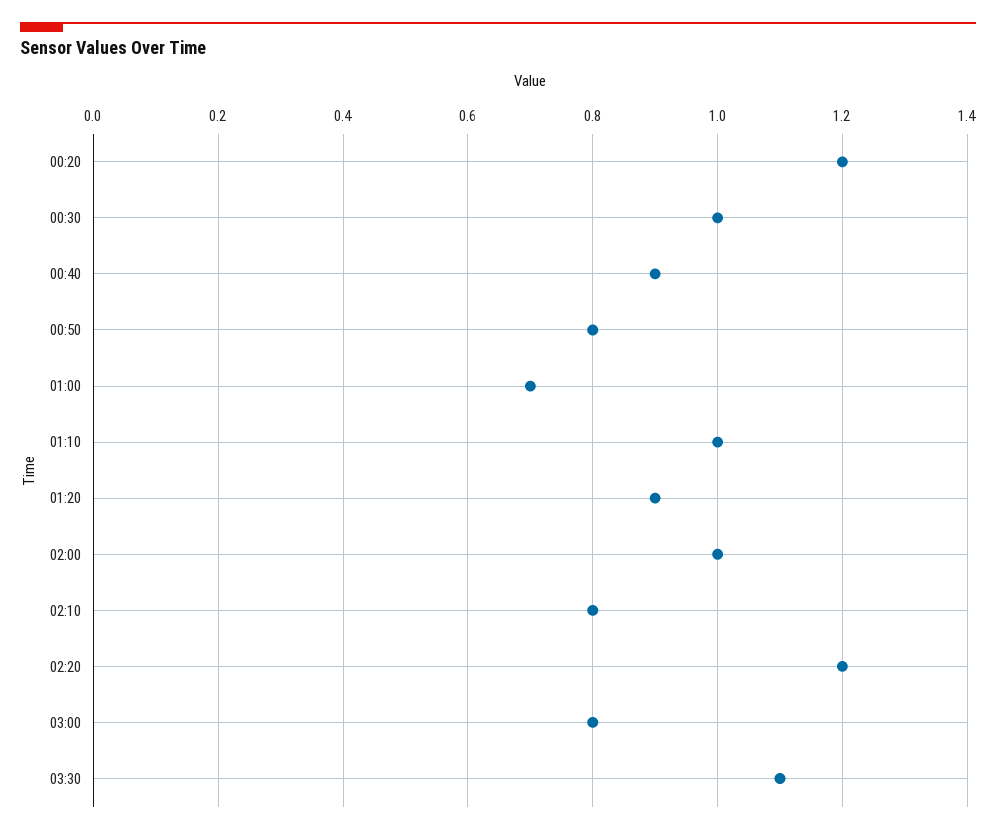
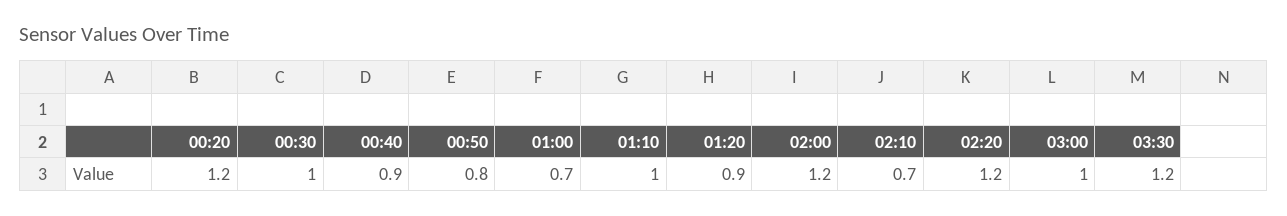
  {
    "00:20": 1.2,
    "00:30": 1,
    "00:40": 0.9,
    "00:50": 0.8,
    "01:00": 0.7,
    "01:10": 1,
    "01:20": 0.9,
-   "02:00": 1,
+   "02:00": 1.2,
-   "02:10": 0.8,
+   "02:10": 0.7,
    "02:20": 1.2,
-   "03:00": 0.8,
+   "03:00": 1,
-   "03:30": 1.1
+   "03:30": 1.2
  }

